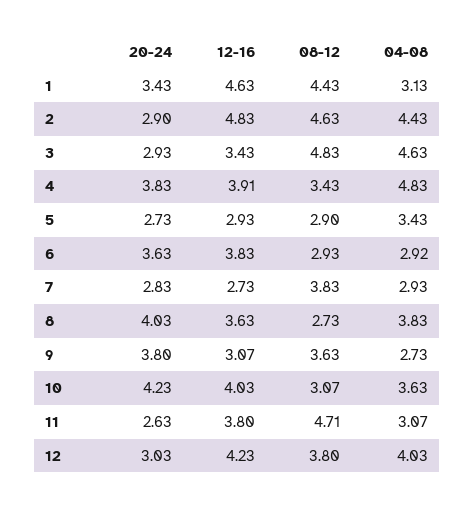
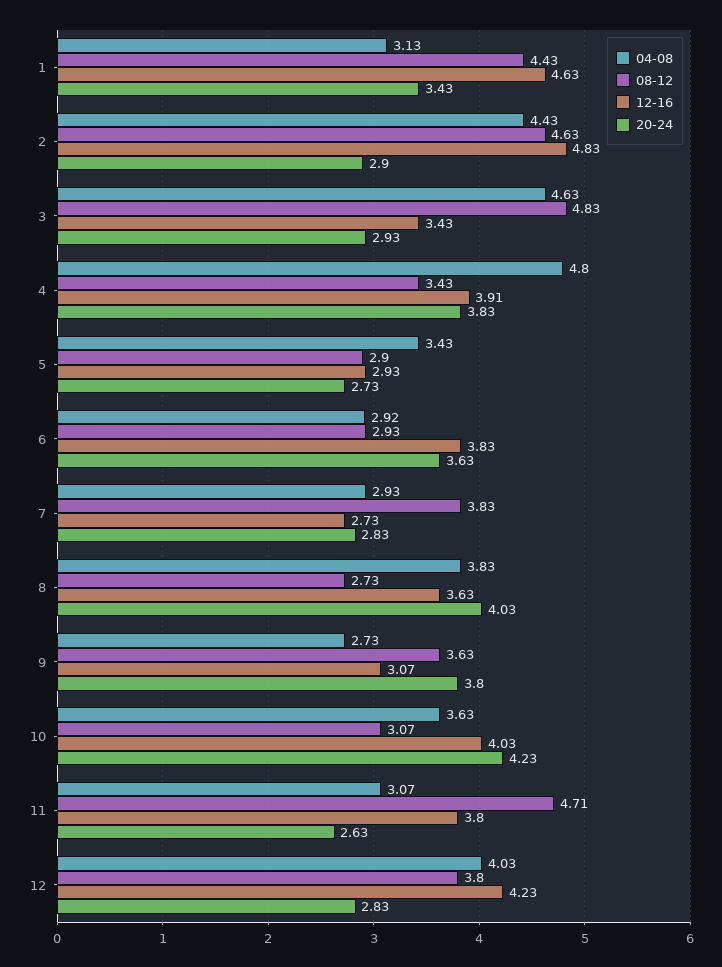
  {
    "20-24": {
      "1": 3.43,
      "2": 2.9,
      "3": 2.93,
      "4": 3.83,
      "5": 2.73,
      "6": 3.63,
      "7": 2.83,
      "8": 4.03,
      "9": 3.8,
      "10": 4.23,
      "11": 2.63,
-     "12": 3.03
+     "12": 2.83
    },
    "12-16": {
      "1": 4.63,
      "2": 4.83,
      "3": 3.43,
      "4": 3.91,
      "5": 2.93,
      "6": 3.83,
      "7": 2.73,
      "8": 3.63,
      "9": 3.07,
      "10": 4.03,
      "11": 3.8,
      "12": 4.23
    },
    "08-12": {
      "1": 4.43,
      "2": 4.63,
      "3": 4.83,
      "4": 3.43,
      "5": 2.9,
      "6": 2.93,
      "7": 3.83,
      "8": 2.73,
      "9": 3.63,
      "10": 3.07,
      "11": 4.71,
      "12": 3.8
    },
    "04-08": {
      "1": 3.13,
      "2": 4.43,
      "3": 4.63,
-     "4": 4.83,
+     "4": 4.8,
      "5": 3.43,
      "6": 2.92,
      "7": 2.93,
      "8": 3.83,
      "9": 2.73,
      "10": 3.63,
      "11": 3.07,
      "12": 4.03
    }
  }

